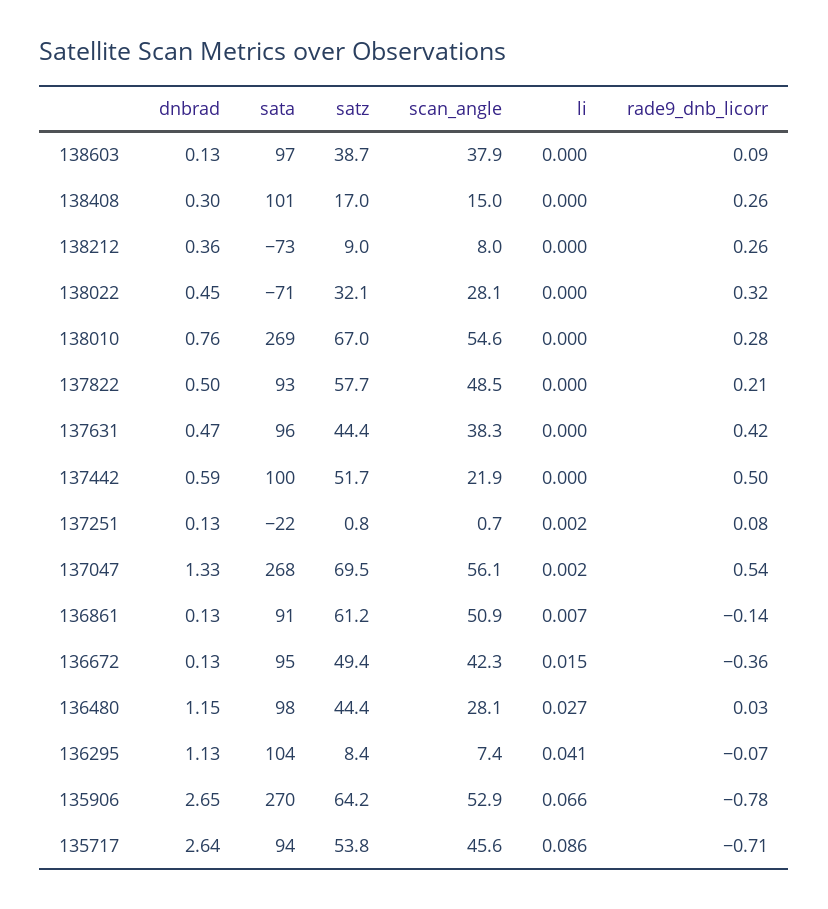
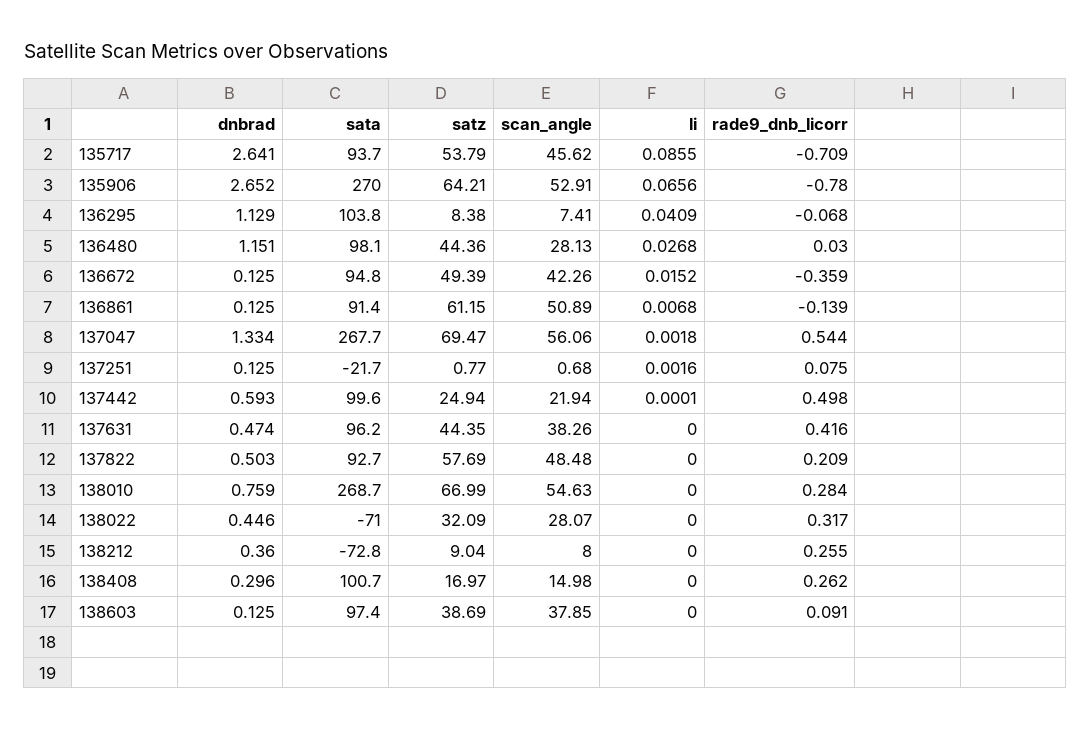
  {
    "dnbrad": {
      "138603": 0.125,
      "138408": 0.296,
      "138212": 0.36,
      "138022": 0.446,
      "138010": 0.759,
      "137822": 0.503,
      "137631": 0.474,
      "137442": 0.593,
      "137251": 0.125,
      "137047": 1.334,
      "136861": 0.125,
      "136672": 0.125,
      "136480": 1.151,
      "136295": 1.129,
      "135906": 2.652,
      "135717": 2.641
    },
    "sata": {
      "138603": 97.4,
      "138408": 100.7,
      "138212": -72.8,
      "138022": -71,
      "138010": 268.7,
      "137822": 92.7,
      "137631": 96.2,
      "137442": 99.6,
      "137251": -21.7,
      "137047": 267.7,
      "136861": 91.4,
      "136672": 94.8,
      "136480": 98.1,
      "136295": 103.8,
      "135906": 270,
      "135717": 93.7
    },
    "satz": {
      "138603": 38.69,
      "138408": 16.97,
      "138212": 9.04,
      "138022": 32.09,
      "138010": 66.99,
      "137822": 57.69,
      "137631": 44.35,
-     "137442": 51.7,
+     "137442": 24.94,
      "137251": 0.77,
      "137047": 69.47,
      "136861": 61.15,
      "136672": 49.39,
      "136480": 44.36,
      "136295": 8.38,
      "135906": 64.21,
      "135717": 53.79
    },
    "scan_angle": {
      "138603": 37.85,
      "138408": 14.98,
      "138212": 8,
      "138022": 28.07,
      "138010": 54.63,
      "137822": 48.48,
      "137631": 38.26,
      "137442": 21.94,
      "137251": 0.68,
      "137047": 56.06,
      "136861": 50.89,
      "136672": 42.26,
      "136480": 28.13,
      "136295": 7.41,
      "135906": 52.91,
      "135717": 45.62
    },
    "li": {
      "138603": 0,
      "138408": 0,
      "138212": 0,
      "138022": 0,
      "138010": 0,
      "137822": 0,
      "137631": 0,
      "137442": 0.0001,
      "137251": 0.0016,
      "137047": 0.0018,
      "136861": 0.0068,
      "136672": 0.0152,
      "136480": 0.0268,
      "136295": 0.0409,
      "135906": 0.0656,
      "135717": 0.0855
    },
    "rade9_dnb_licorr": {
      "138603": 0.091,
      "138408": 0.262,
      "138212": 0.255,
      "138022": 0.317,
      "138010": 0.284,
      "137822": 0.209,
      "137631": 0.416,
      "137442": 0.498,
      "137251": 0.075,
      "137047": 0.544,
      "136861": -0.139,
      "136672": -0.359,
      "136480": 0.03,
      "136295": -0.068,
      "135906": -0.78,
      "135717": -0.709
    }
  }

